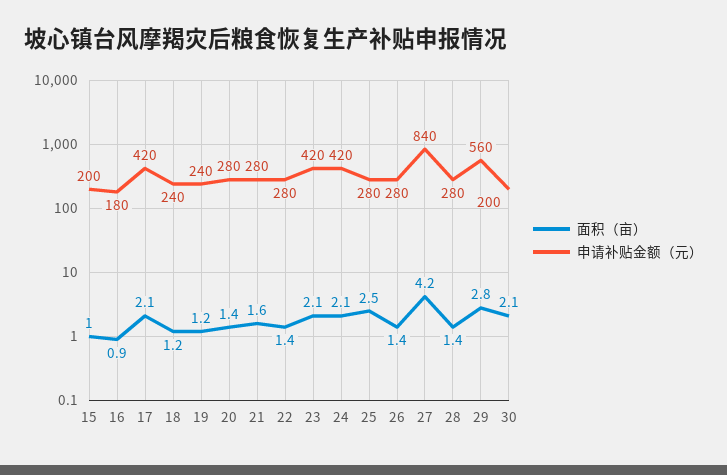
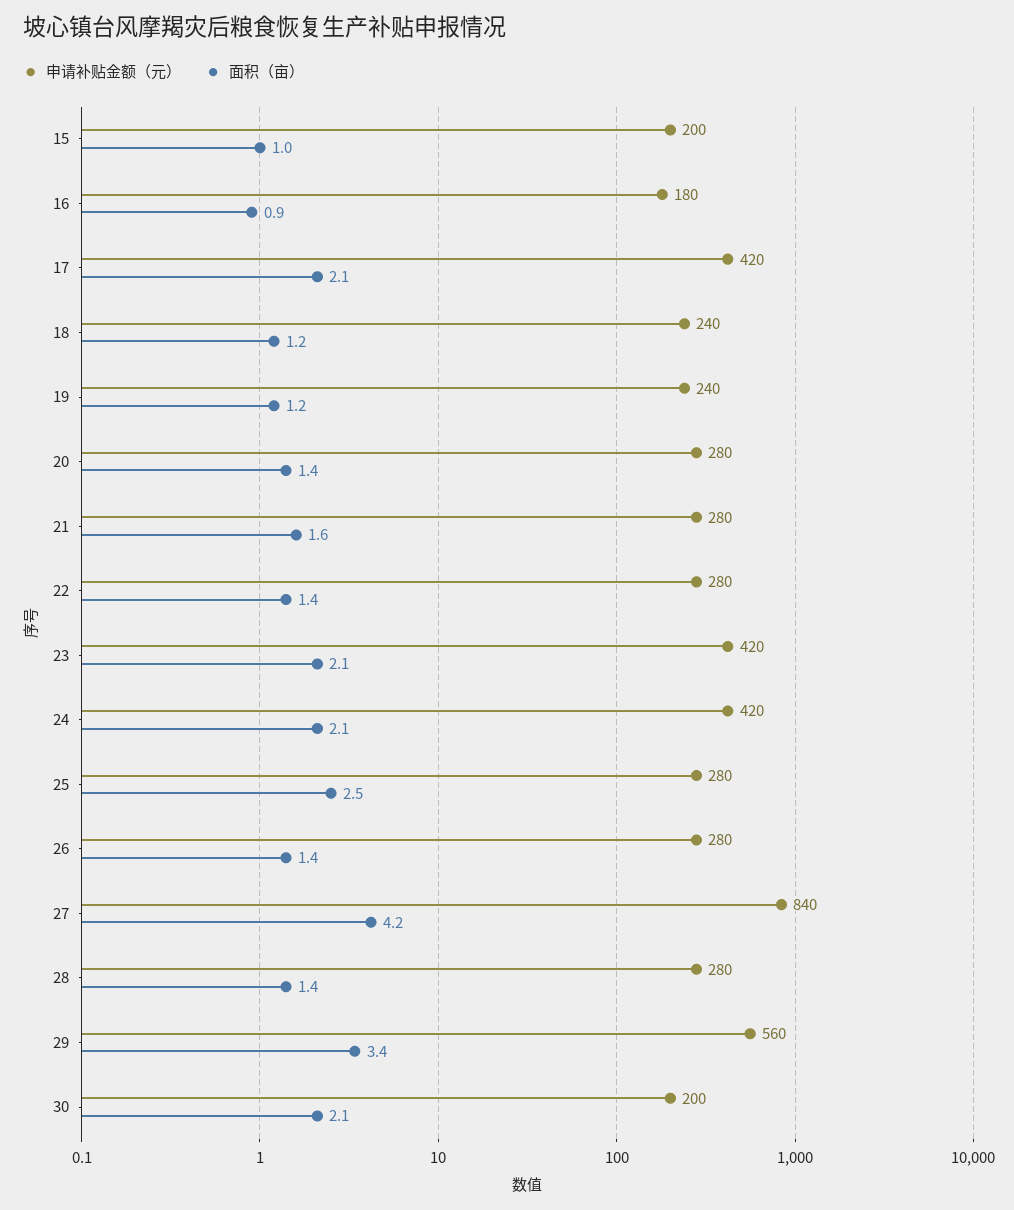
  {
    "面积（亩）": {
      "15": 1,
      "16": 0.9,
      "17": 2.1,
      "18": 1.2,
      "19": 1.2,
      "20": 1.4,
      "21": 1.6,
      "22": 1.4,
      "23": 2.1,
      "24": 2.1,
      "25": 2.5,
      "26": 1.4,
      "27": 4.2,
      "28": 1.4,
-     "29": 2.8,
+     "29": 3.4,
      "30": 2.1
    },
    "申请补贴金额（元）": {
      "15": 200,
      "16": 180,
      "17": 420,
      "18": 240,
      "19": 240,
      "20": 280,
      "21": 280,
      "22": 280,
      "23": 420,
      "24": 420,
      "25": 280,
      "26": 280,
      "27": 840,
      "28": 280,
      "29": 560,
      "30": 200
    }
  }

